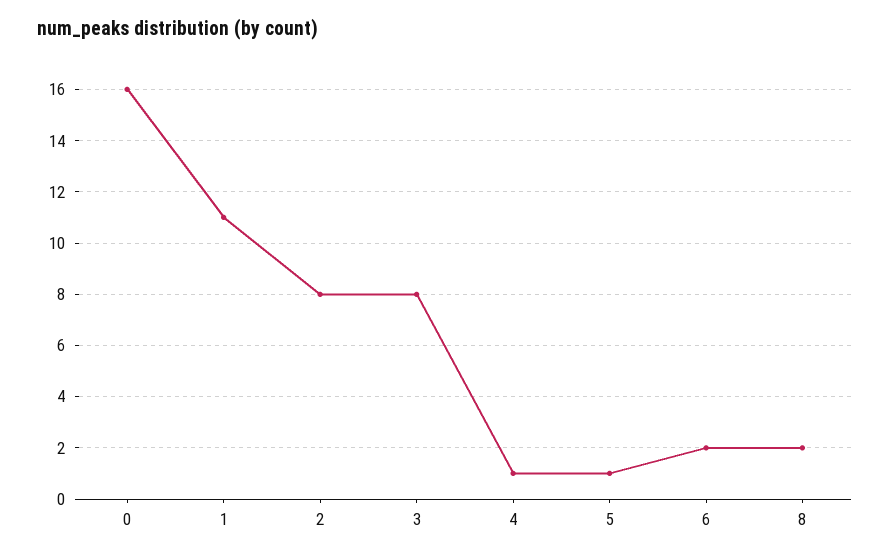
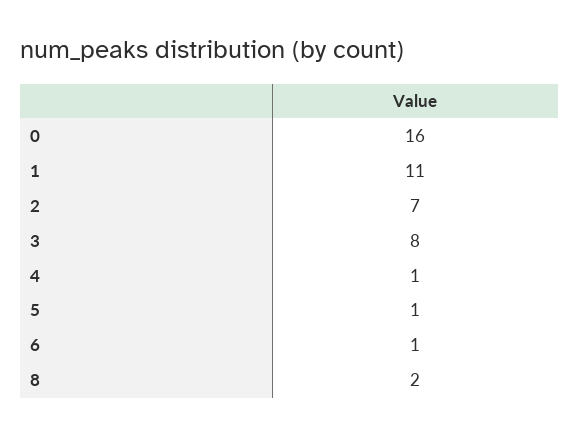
  {
    "0": 16,
    "1": 11,
-   "2": 8,
+   "2": 7,
    "3": 8,
    "4": 1,
    "5": 1,
-   "6": 2,
+   "6": 1,
    "8": 2
  }

